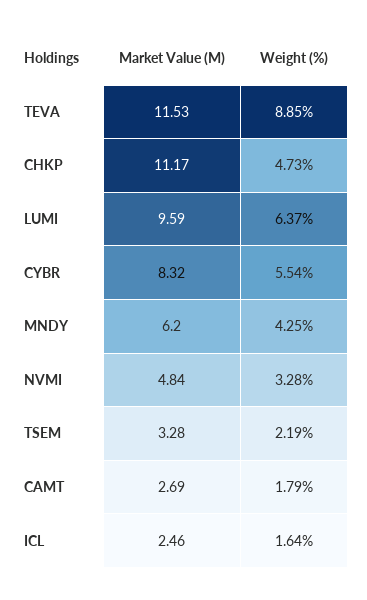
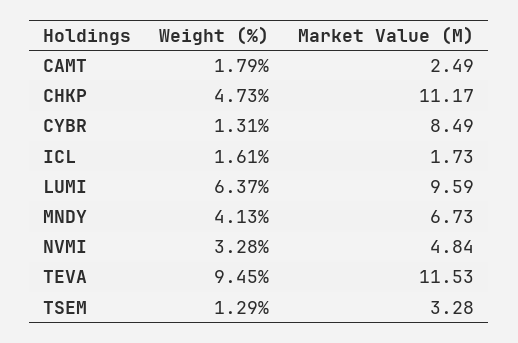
  {
    "Market Value (M)": {
      "TEVA": 11.53,
      "CHKP": 11.17,
      "LUMI": 9.59,
-     "CYBR": 8.32,
+     "CYBR": 8.49,
-     "MNDY": 6.2,
+     "MNDY": 6.73,
      "NVMI": 4.84,
      "TSEM": 3.28,
-     "CAMT": 2.69,
+     "CAMT": 2.49,
-     "ICL": 2.46
+     "ICL": 1.73
    },
    "Weight (%)": {
-     "TEVA": 8.85,
+     "TEVA": 9.45,
      "CHKP": 4.73,
      "LUMI": 6.37,
-     "CYBR": 5.54,
+     "CYBR": 1.31,
-     "MNDY": 4.25,
+     "MNDY": 4.13,
      "NVMI": 3.28,
-     "TSEM": 2.19,
+     "TSEM": 1.29,
      "CAMT": 1.79,
-     "ICL": 1.64
+     "ICL": 1.61
    }
  }

